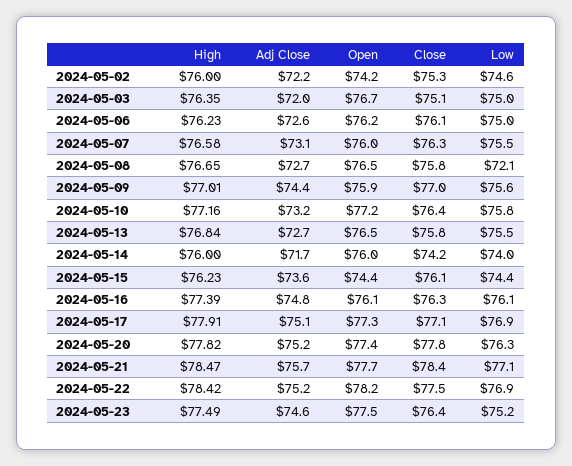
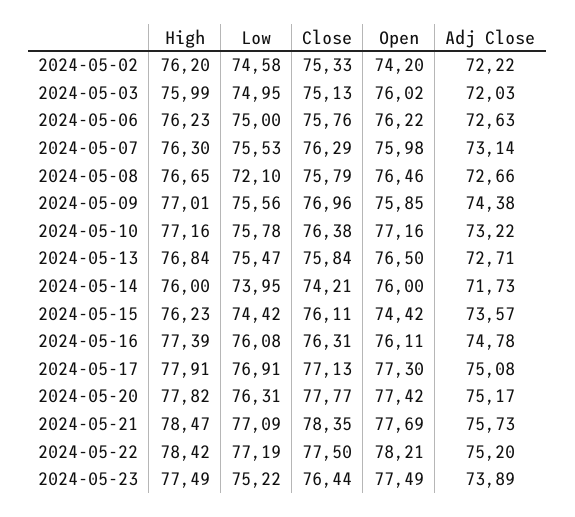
  {
    "High": {
-     "2024-05-02": 76,
+     "2024-05-02": 76.2,
-     "2024-05-03": 76.35,
+     "2024-05-03": 75.99,
      "2024-05-06": 76.23,
-     "2024-05-07": 76.58,
+     "2024-05-07": 76.3,
      "2024-05-08": 76.65,
      "2024-05-09": 77.01,
      "2024-05-10": 77.16,
      "2024-05-13": 76.84,
      "2024-05-14": 76,
      "2024-05-15": 76.23,
      "2024-05-16": 77.39,
      "2024-05-17": 77.91,
      "2024-05-20": 77.82,
      "2024-05-21": 78.47,
      "2024-05-22": 78.42,
      "2024-05-23": 77.49
    },
    "Adj Close": {
      "2024-05-02": 72.22,
      "2024-05-03": 72.03,
      "2024-05-06": 72.63,
      "2024-05-07": 73.14,
      "2024-05-08": 72.66,
      "2024-05-09": 74.38,
      "2024-05-10": 73.22,
      "2024-05-13": 72.71,
      "2024-05-14": 71.73,
      "2024-05-15": 73.57,
      "2024-05-16": 74.78,
      "2024-05-17": 75.08,
      "2024-05-20": 75.17,
      "2024-05-21": 75.73,
      "2024-05-22": 75.2,
-     "2024-05-23": 74.6
+     "2024-05-23": 73.89
    },
    "Open": {
      "2024-05-02": 74.2,
-     "2024-05-03": 76.7,
+     "2024-05-03": 76.02,
      "2024-05-06": 76.22,
      "2024-05-07": 75.98,
      "2024-05-08": 76.46,
      "2024-05-09": 75.85,
      "2024-05-10": 77.16,
      "2024-05-13": 76.5,
      "2024-05-14": 76,
      "2024-05-15": 74.42,
      "2024-05-16": 76.11,
      "2024-05-17": 77.3,
      "2024-05-20": 77.42,
      "2024-05-21": 77.69,
      "2024-05-22": 78.21,
      "2024-05-23": 77.49
    },
    "Close": {
      "2024-05-02": 75.33,
      "2024-05-03": 75.13,
-     "2024-05-06": 76.1,
+     "2024-05-06": 75.76,
      "2024-05-07": 76.29,
      "2024-05-08": 75.79,
      "2024-05-09": 76.96,
      "2024-05-10": 76.38,
      "2024-05-13": 75.84,
      "2024-05-14": 74.21,
      "2024-05-15": 76.11,
      "2024-05-16": 76.31,
      "2024-05-17": 77.13,
      "2024-05-20": 77.77,
      "2024-05-21": 78.35,
      "2024-05-22": 77.5,
      "2024-05-23": 76.44
    },
    "Low": {
      "2024-05-02": 74.58,
      "2024-05-03": 74.95,
      "2024-05-06": 75,
      "2024-05-07": 75.53,
      "2024-05-08": 72.1,
      "2024-05-09": 75.56,
      "2024-05-10": 75.78,
      "2024-05-13": 75.47,
      "2024-05-14": 73.95,
      "2024-05-15": 74.42,
      "2024-05-16": 76.08,
      "2024-05-17": 76.91,
      "2024-05-20": 76.31,
      "2024-05-21": 77.09,
-     "2024-05-22": 76.9,
+     "2024-05-22": 77.19,
      "2024-05-23": 75.22
    }
  }

